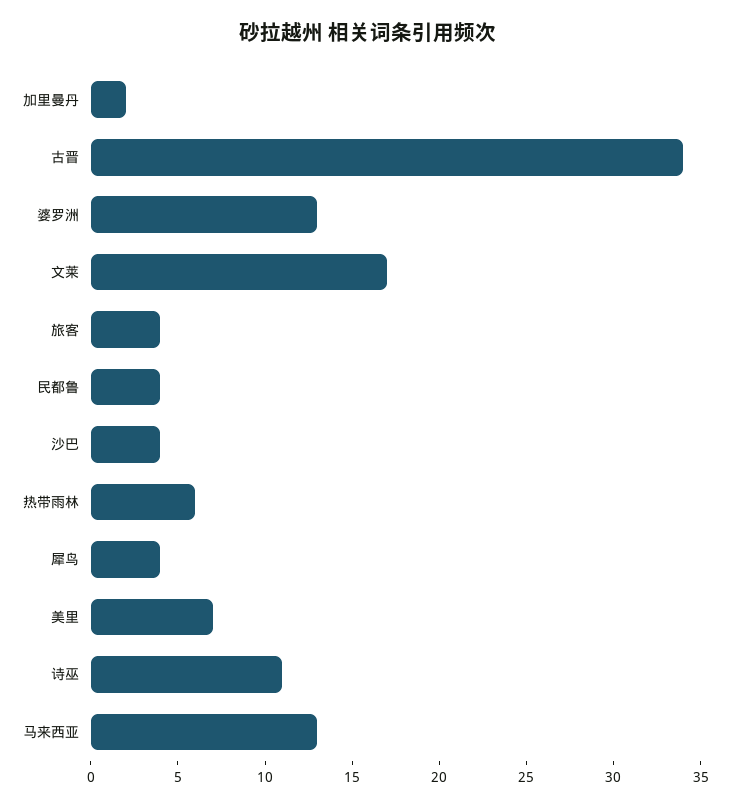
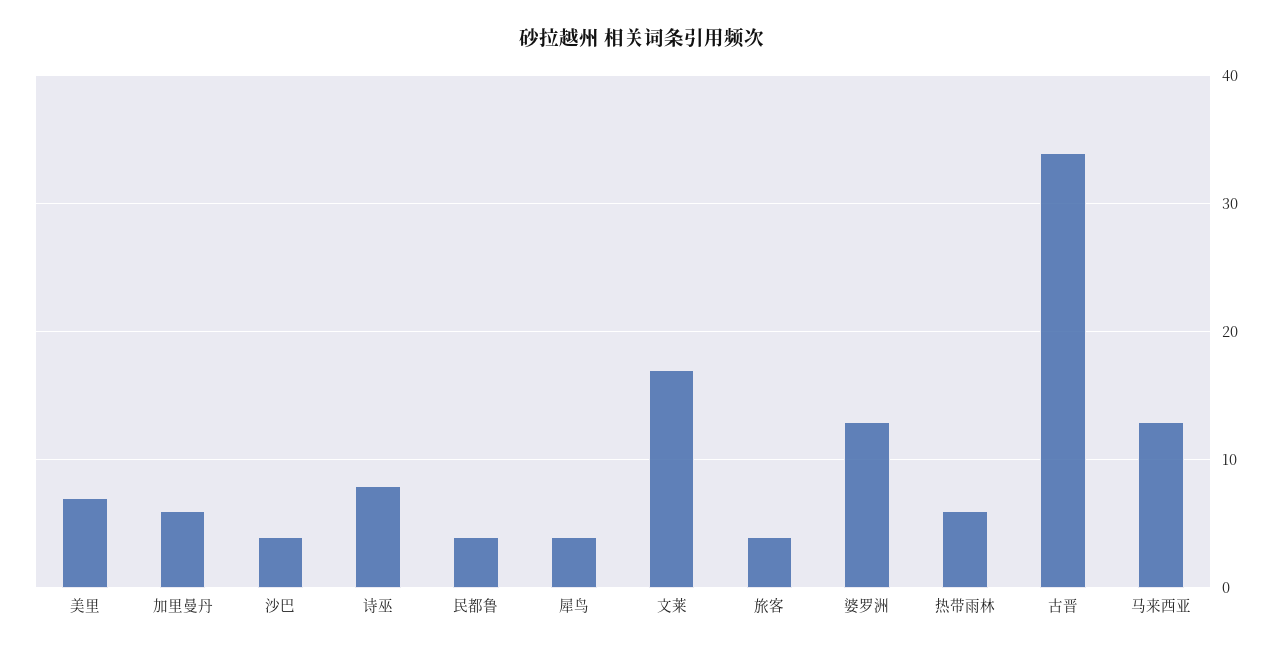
  {
-   "加里曼丹": 2,
+   "加里曼丹": 6,
    "古晋": 34,
    "婆罗洲": 13,
    "文莱": 17,
    "旅客": 4,
    "民都鲁": 4,
    "沙巴": 4,
    "热带雨林": 6,
    "犀鸟": 4,
    "美里": 7,
-   "诗巫": 11,
+   "诗巫": 8,
    "马来西亚": 13
  }

